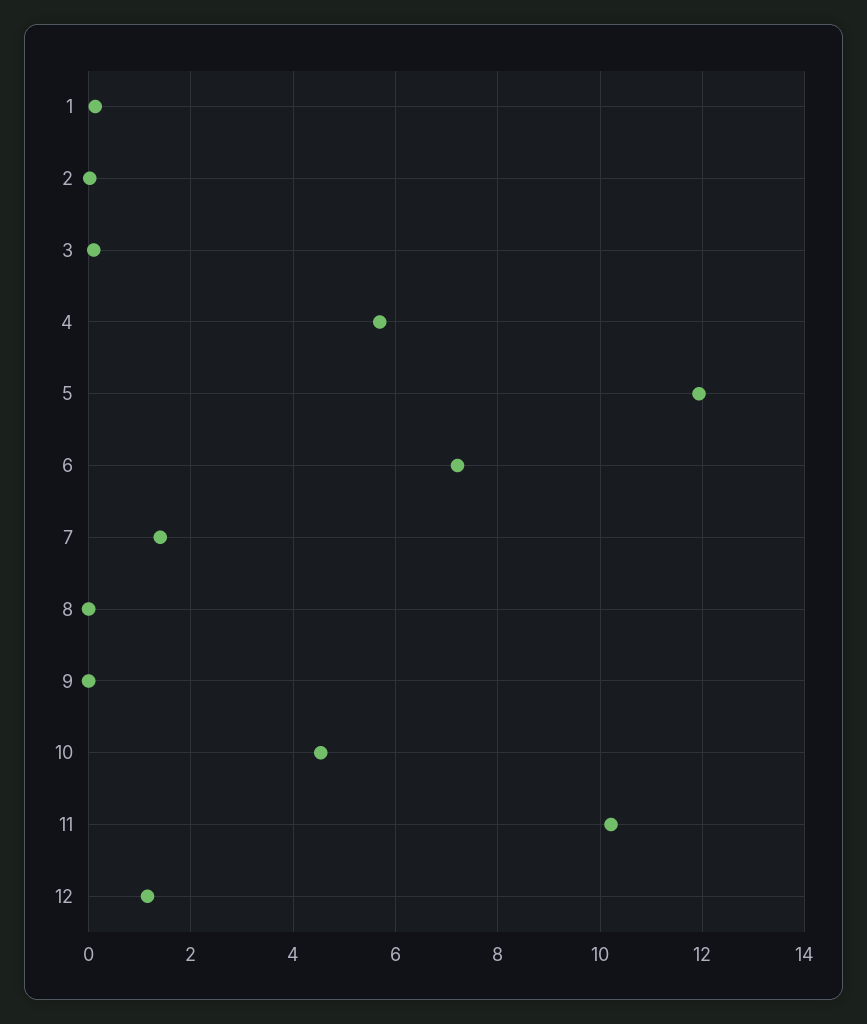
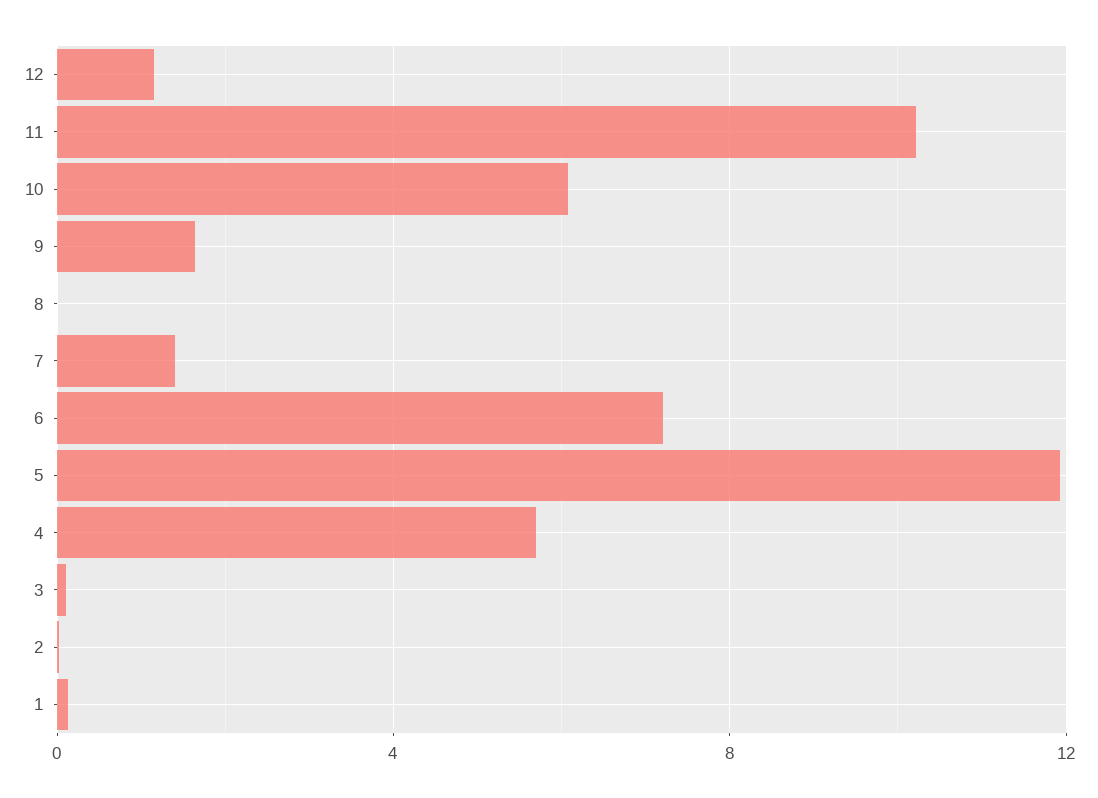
  {
    "1": 0.2,
    "2": 0,
    "3": 0.2,
    "4": 5.6,
    "5": 12,
    "6": 7.2,
    "7": 1.4,
    "8": 0,
-   "9": 0,
+   "9": 1.5,
-   "10": 4.6,
+   "10": 6,
    "11": 10.2,
    "12": 1.2
  }

